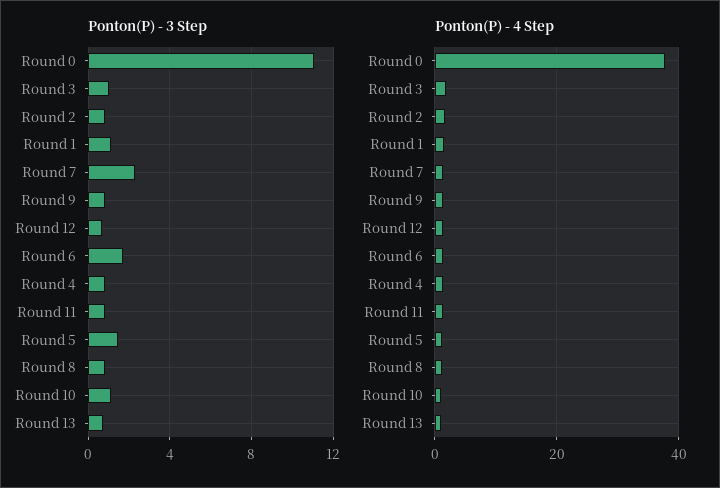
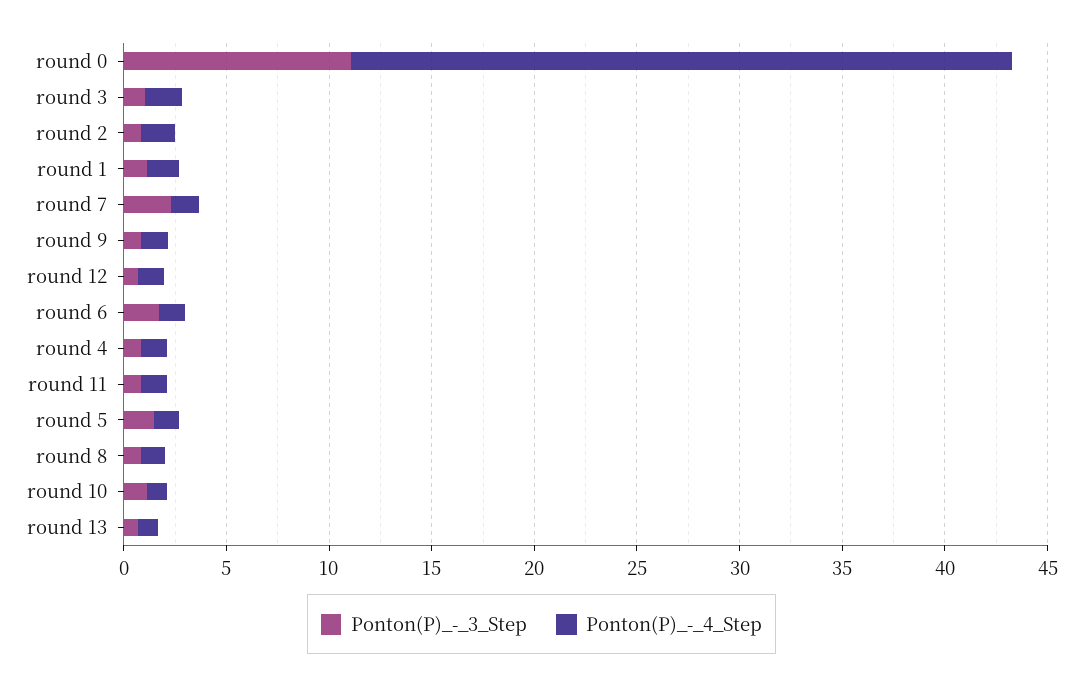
  {
    "Ponton(P) - 3 Step": {
      "Round 0": 11,
      "Round 3": 1,
      "Round 2": 1,
      "Round 1": 1,
      "Round 7": 2.5,
      "Round 9": 1,
      "Round 12": 0.5,
      "Round 6": 1.5,
      "Round 4": 1,
      "Round 11": 1,
      "Round 5": 1.5,
      "Round 8": 1,
      "Round 10": 1,
      "Round 13": 0.5
    },
    "Ponton(P) - 4 Step": {
-     "Round 0": 38,
+     "Round 0": 32,
      "Round 3": 2,
      "Round 2": 2,
      "Round 1": 2,
      "Round 7": 1,
      "Round 9": 1,
      "Round 12": 1,
      "Round 6": 1,
      "Round 4": 1,
      "Round 11": 1,
      "Round 5": 1,
      "Round 8": 1,
      "Round 10": 1,
      "Round 13": 1
    }
  }

